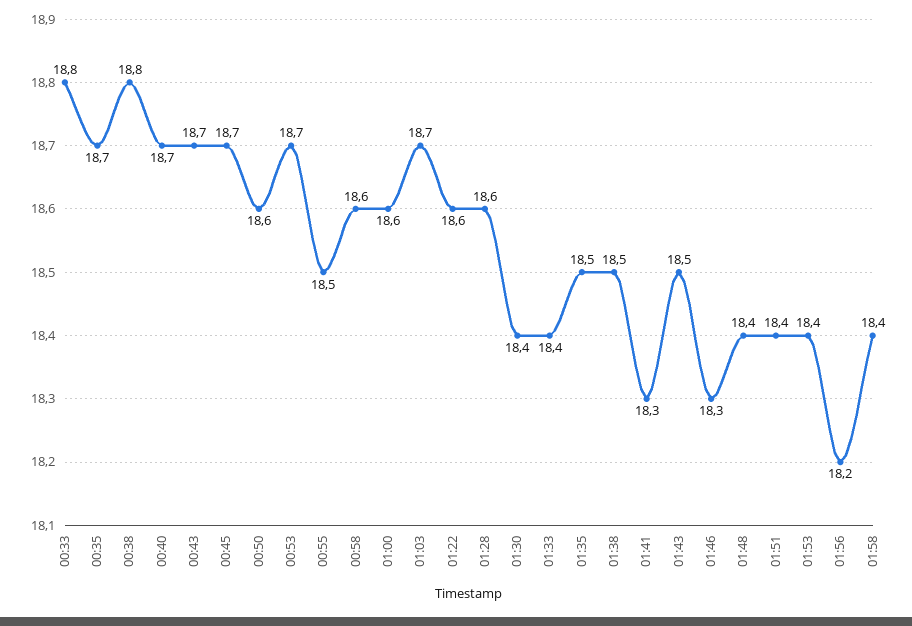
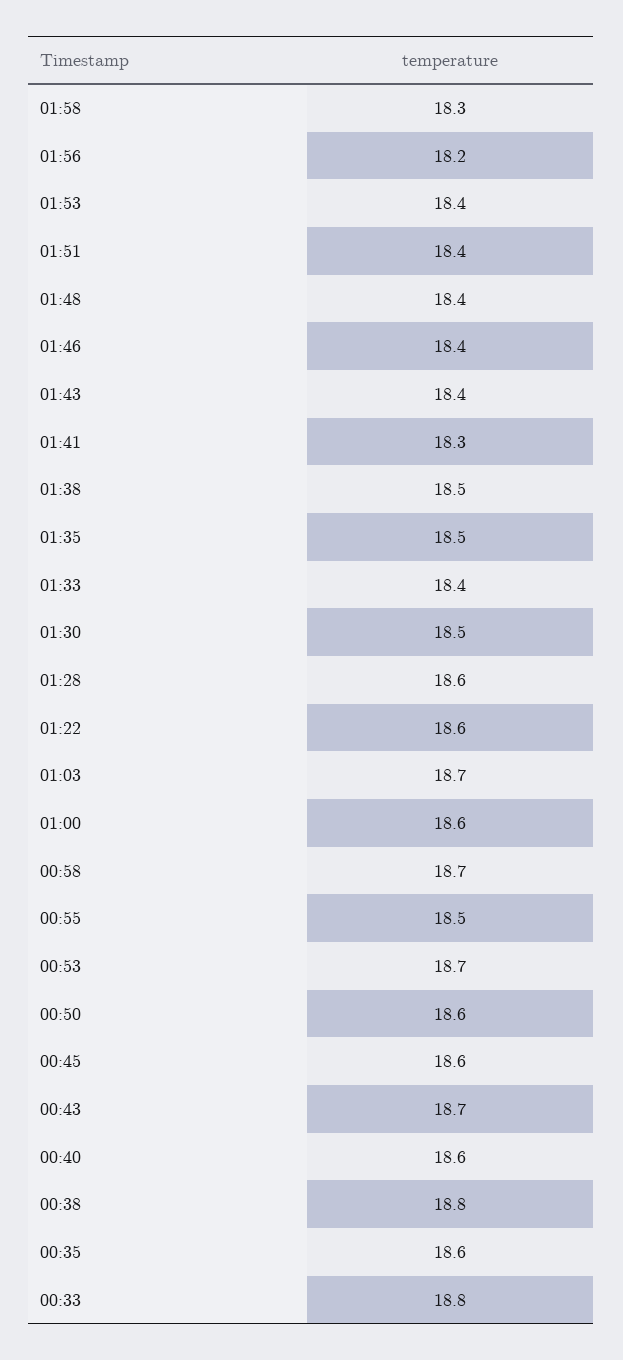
  {
    "00:33": 18.8,
-   "00:35": 18.7,
+   "00:35": 18.6,
    "00:38": 18.8,
-   "00:40": 18.7,
+   "00:40": 18.6,
    "00:43": 18.7,
-   "00:45": 18.7,
+   "00:45": 18.6,
    "00:50": 18.6,
    "00:53": 18.7,
    "00:55": 18.5,
-   "00:58": 18.6,
+   "00:58": 18.7,
    "01:00": 18.6,
    "01:03": 18.7,
    "01:22": 18.6,
    "01:28": 18.6,
-   "01:30": 18.4,
+   "01:30": 18.5,
    "01:33": 18.4,
    "01:35": 18.5,
    "01:38": 18.5,
    "01:41": 18.3,
-   "01:43": 18.5,
+   "01:43": 18.4,
-   "01:46": 18.3,
+   "01:46": 18.4,
    "01:48": 18.4,
    "01:51": 18.4,
    "01:53": 18.4,
    "01:56": 18.2,
-   "01:58": 18.4
+   "01:58": 18.3
  }

